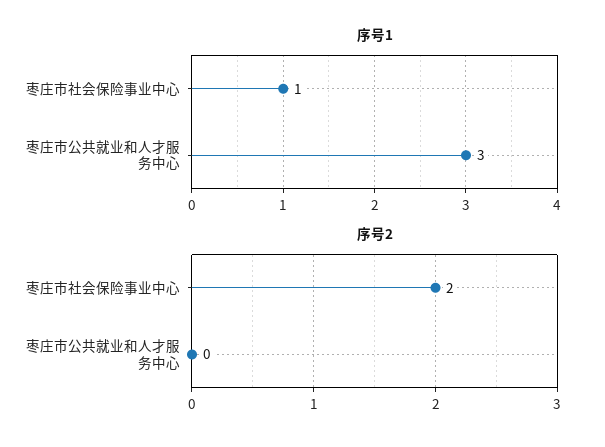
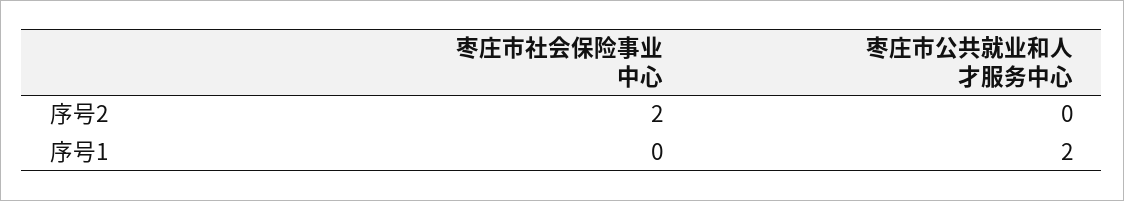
  {
    "序号1": {
-     "枣庄市社会保险事业中心": 1,
+     "枣庄市社会保险事业中心": 0,
-     "枣庄市公共就业和人才服务中心": 3
+     "枣庄市公共就业和人才服务中心": 2
    },
    "序号2": {
      "枣庄市社会保险事业中心": 2,
      "枣庄市公共就业和人才服务中心": 0
    }
  }

